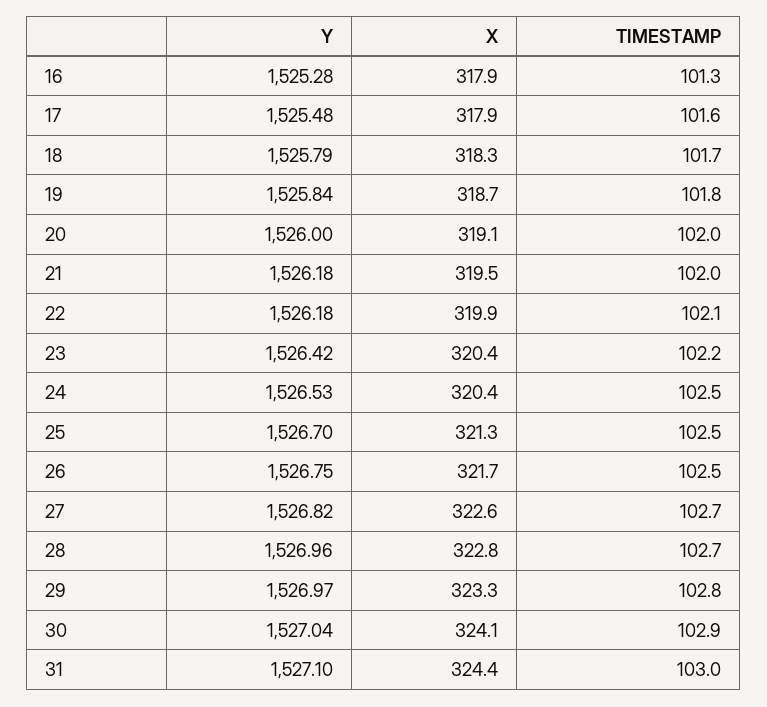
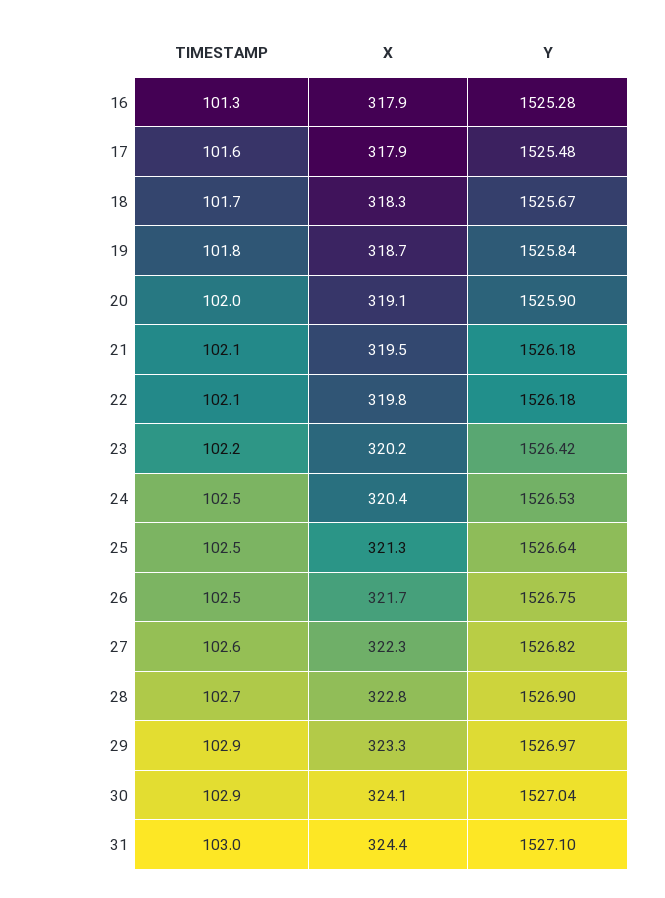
  {
    "Y": {
      "16": 1525.28,
      "17": 1525.48,
-     "18": 1525.79,
+     "18": 1525.67,
      "19": 1525.84,
-     "20": 1526,
+     "20": 1525.9,
      "21": 1526.18,
      "22": 1526.18,
      "23": 1526.42,
      "24": 1526.53,
-     "25": 1526.7,
+     "25": 1526.64,
      "26": 1526.75,
      "27": 1526.82,
-     "28": 1526.96,
+     "28": 1526.9,
      "29": 1526.97,
      "30": 1527.04,
      "31": 1527.1
    },
    "X": {
      "16": 317.9,
      "17": 317.9,
      "18": 318.3,
      "19": 318.7,
      "20": 319.1,
      "21": 319.5,
-     "22": 319.9,
+     "22": 319.8,
-     "23": 320.4,
+     "23": 320.2,
      "24": 320.4,
      "25": 321.3,
      "26": 321.7,
-     "27": 322.6,
+     "27": 322.3,
      "28": 322.8,
      "29": 323.3,
      "30": 324.1,
      "31": 324.4
    },
    "TIMESTAMP": {
      "16": 101.3,
      "17": 101.6,
      "18": 101.7,
      "19": 101.8,
      "20": 102,
-     "21": 102,
+     "21": 102.1,
      "22": 102.1,
      "23": 102.2,
      "24": 102.5,
      "25": 102.5,
      "26": 102.5,
-     "27": 102.7,
+     "27": 102.6,
      "28": 102.7,
-     "29": 102.8,
+     "29": 102.9,
      "30": 102.9,
      "31": 103
    }
  }

